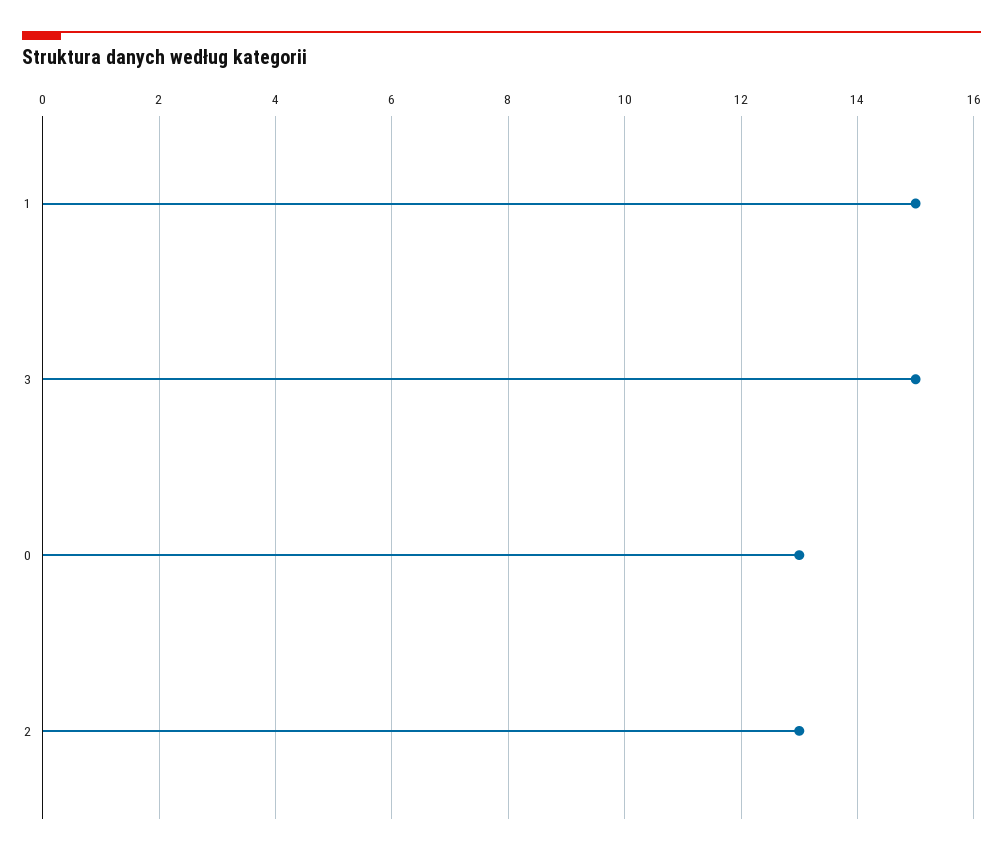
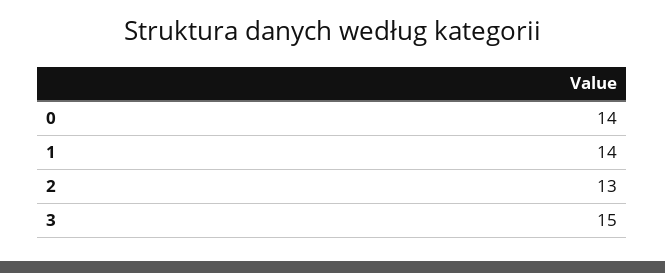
  {
-   "1": 15,
+   "1": 14,
    "3": 15,
-   "0": 13,
+   "0": 14,
    "2": 13
  }

